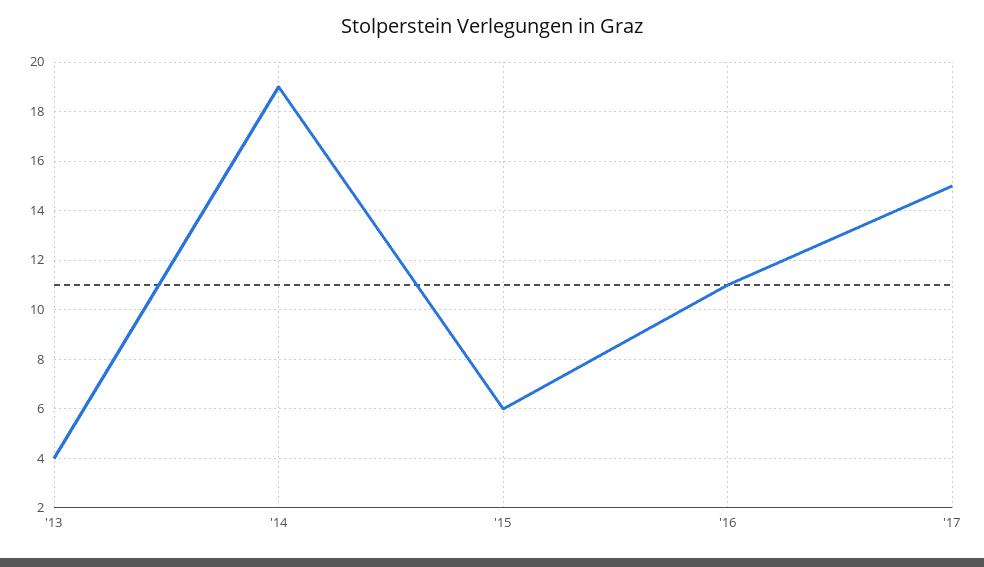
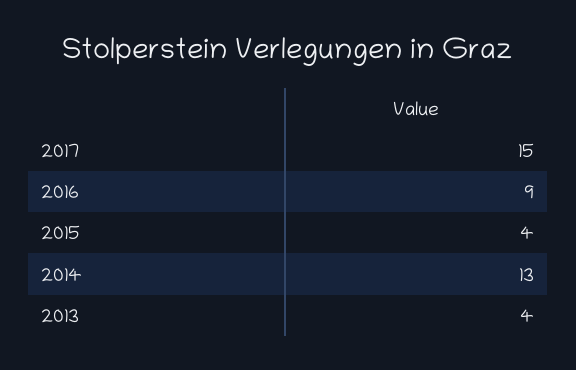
  {
    "'13": 4,
-   "'14": 19,
+   "'14": 13,
-   "'15": 6,
+   "'15": 4,
-   "'16": 11,
+   "'16": 9,
    "'17": 15
  }

